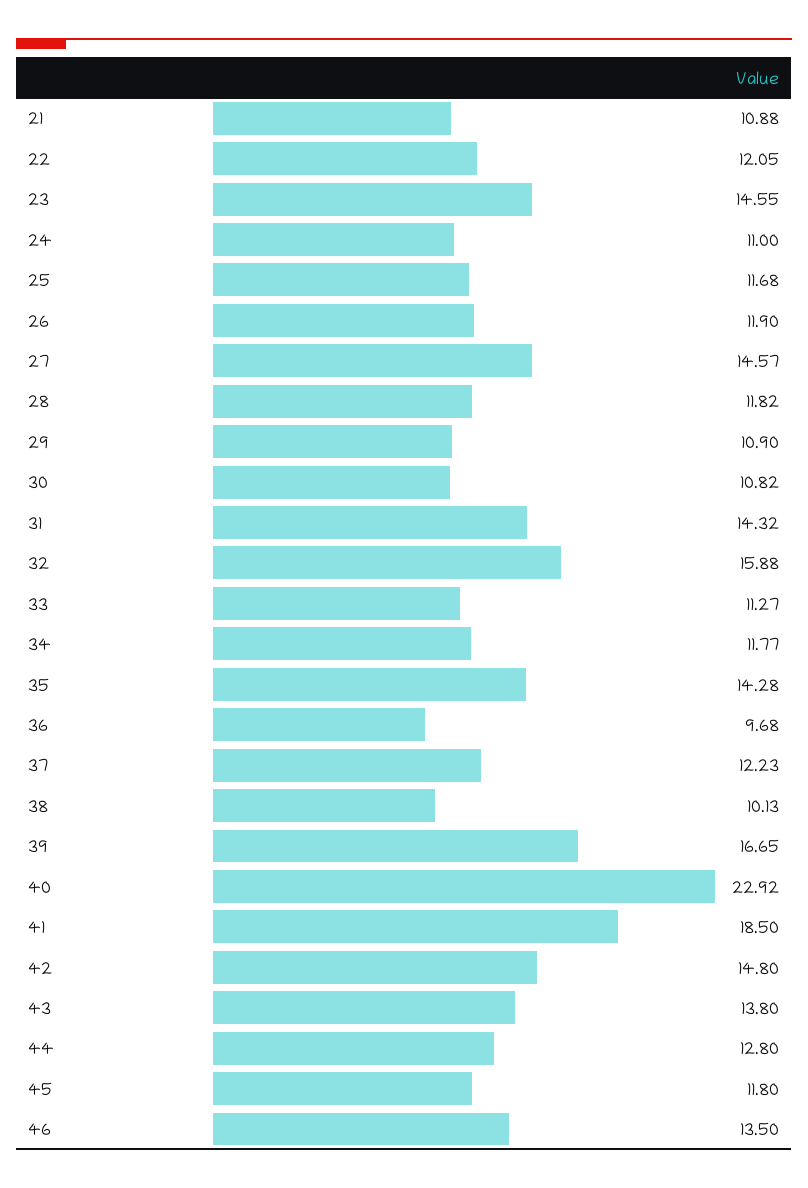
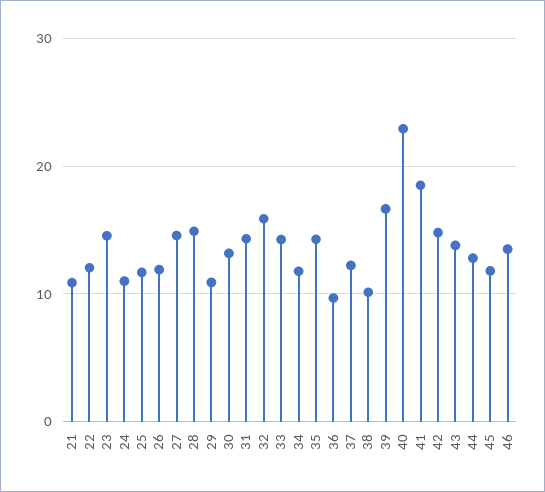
  {
    "21": 10.88,
    "22": 12.05,
    "23": 14.55,
    "24": 11,
    "25": 11.68,
    "26": 11.9,
    "27": 14.57,
-   "28": 11.82,
+   "28": 15,
    "29": 10.9,
-   "30": 10.82,
+   "30": 13,
    "31": 14.32,
    "32": 15.88,
-   "33": 11.27,
+   "33": 14,
    "34": 11.77,
    "35": 14.28,
    "36": 9.68,
    "37": 12.23,
    "38": 10.13,
    "39": 16.65,
    "40": 22.92,
    "41": 18.5,
    "42": 14.8,
    "43": 13.8,
    "44": 12.8,
    "45": 11.8,
    "46": 13.5
  }

